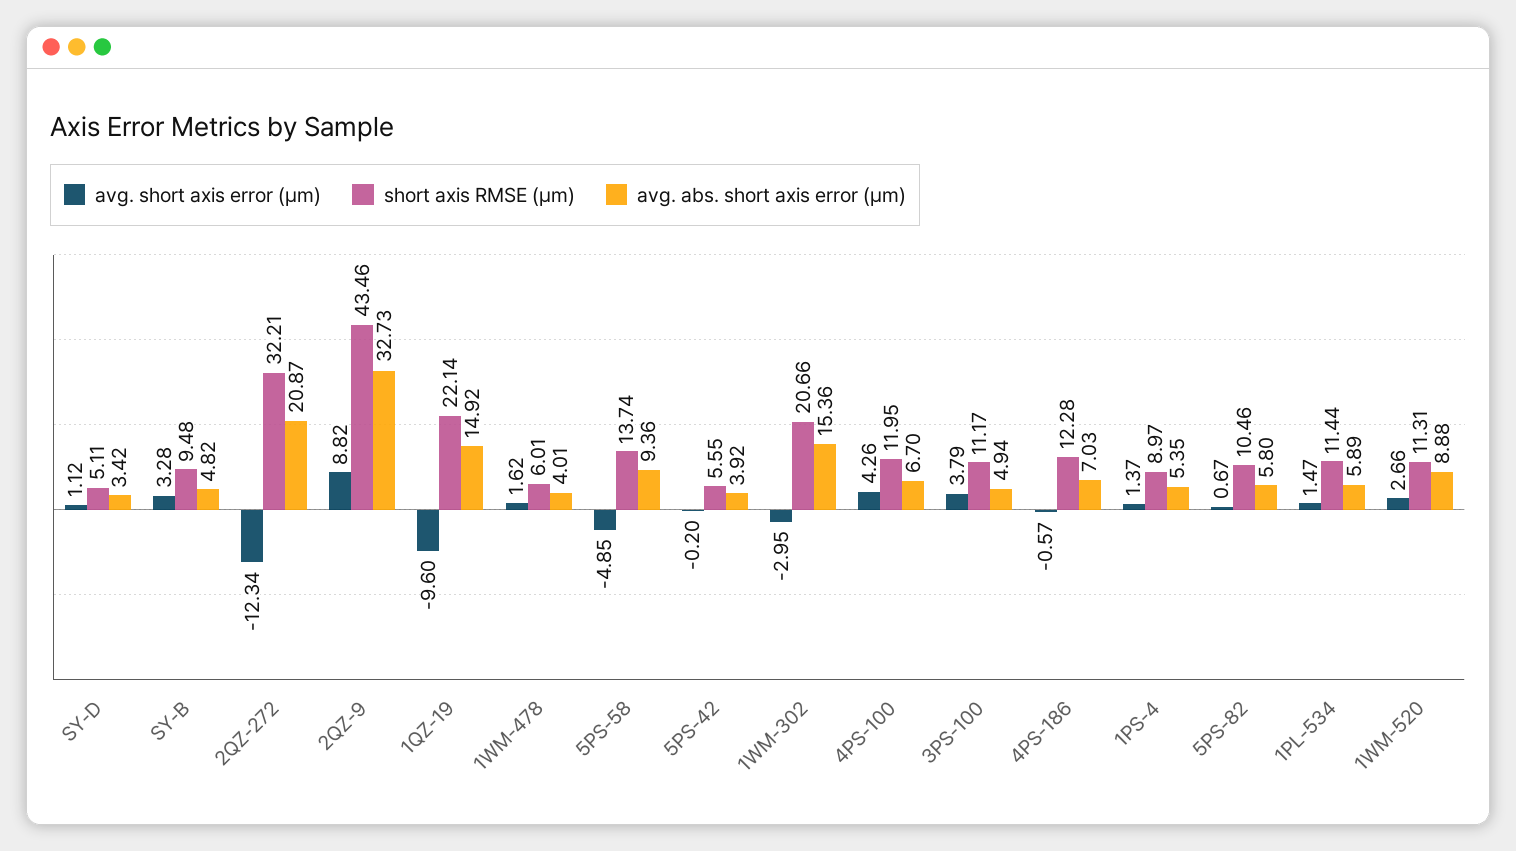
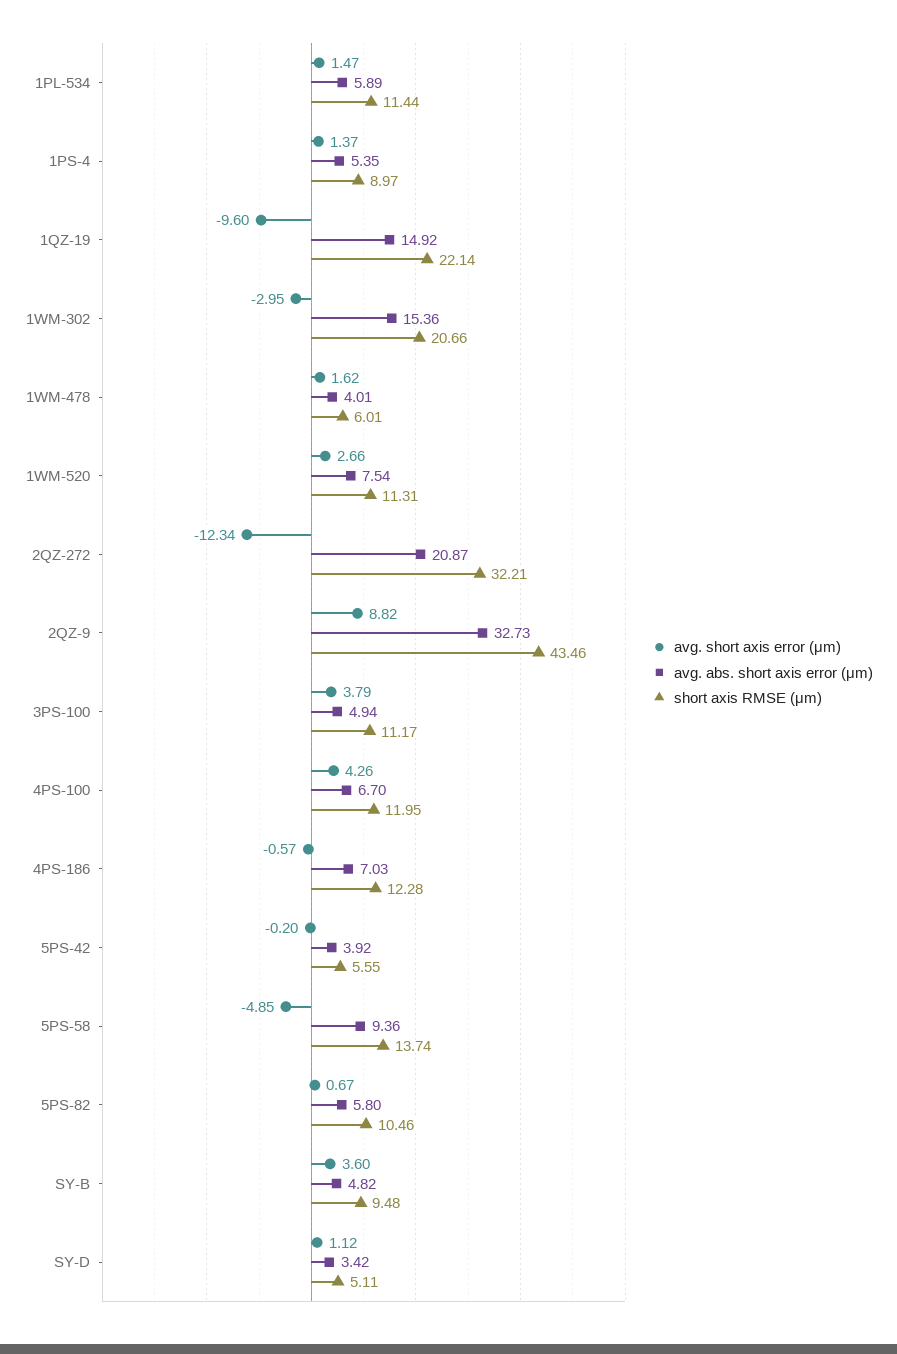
  {
    "avg. short axis error (μm)": {
      "SY-D": 1.12,
-     "SY-B": 3.28,
+     "SY-B": 3.6,
      "2QZ-272": -12.34,
      "2QZ-9": 8.82,
      "1QZ-19": -9.6,
      "1WM-478": 1.62,
      "5PS-58": -4.85,
      "5PS-42": -0.2,
      "1WM-302": -2.95,
      "4PS-100": 4.26,
      "3PS-100": 3.79,
      "4PS-186": -0.57,
      "1PS-4": 1.37,
      "5PS-82": 0.67,
      "1PL-534": 1.47,
      "1WM-520": 2.66
    },
    "short axis RMSE (μm)": {
      "SY-D": 5.11,
      "SY-B": 9.48,
      "2QZ-272": 32.21,
      "2QZ-9": 43.46,
      "1QZ-19": 22.14,
      "1WM-478": 6.01,
      "5PS-58": 13.74,
      "5PS-42": 5.55,
      "1WM-302": 20.66,
      "4PS-100": 11.95,
      "3PS-100": 11.17,
      "4PS-186": 12.28,
      "1PS-4": 8.97,
      "5PS-82": 10.46,
      "1PL-534": 11.44,
      "1WM-520": 11.31
    },
    "avg. abs. short axis error (μm)": {
      "SY-D": 3.42,
      "SY-B": 4.82,
      "2QZ-272": 20.87,
      "2QZ-9": 32.73,
      "1QZ-19": 14.92,
      "1WM-478": 4.01,
      "5PS-58": 9.36,
      "5PS-42": 3.92,
      "1WM-302": 15.36,
      "4PS-100": 6.7,
      "3PS-100": 4.94,
      "4PS-186": 7.03,
      "1PS-4": 5.35,
      "5PS-82": 5.8,
      "1PL-534": 5.89,
-     "1WM-520": 8.88
+     "1WM-520": 7.54
    }
  }

